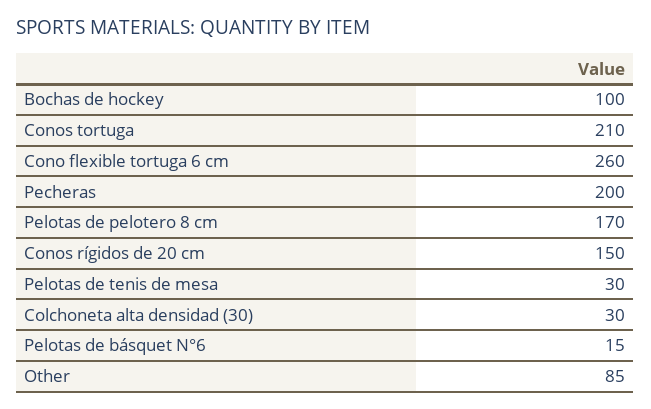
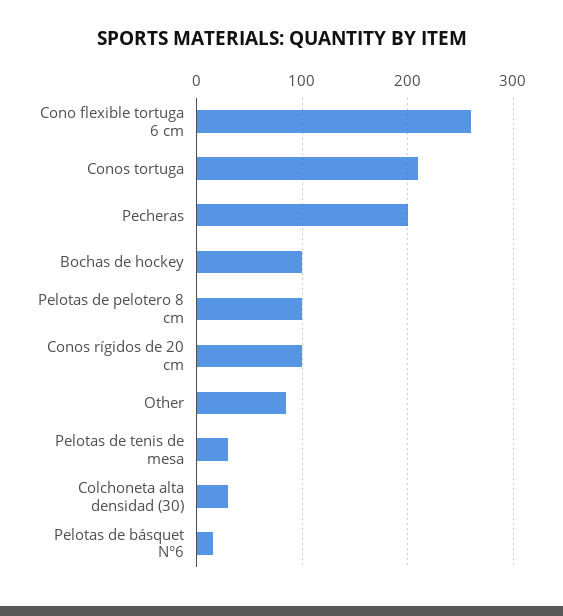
  {
    "Bochas de hockey": 100,
    "Conos tortuga": 210,
    "Cono flexible tortuga 6 cm": 260,
    "Pecheras": 200,
-   "Pelotas de pelotero 8 cm": 170,
+   "Pelotas de pelotero 8 cm": 100,
-   "Conos rígidos de 20 cm": 150,
+   "Conos rígidos de 20 cm": 100,
    "Pelotas de tenis de mesa": 30,
    "Colchoneta alta densidad (30)": 30,
    "Pelotas de básquet N°6": 15,
    "Other": 85
  }

